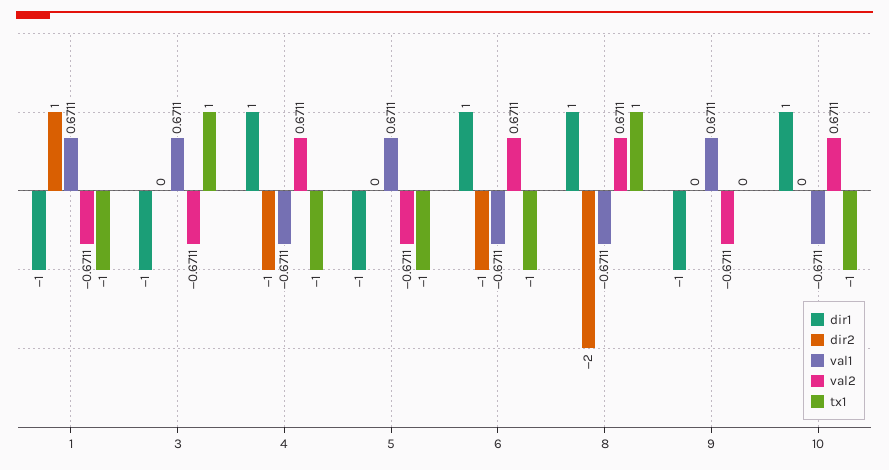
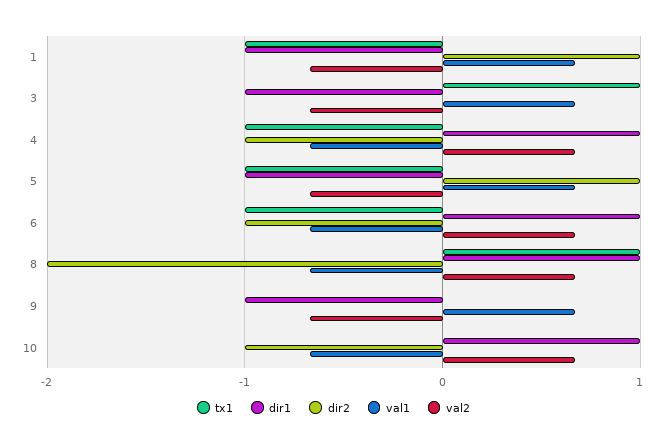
  {
    "dir1": {
      "1": -1,
      "3": -1,
      "4": 1,
      "5": -1,
      "6": 1,
      "8": 1,
      "9": -1,
      "10": 1
    },
    "dir2": {
      "1": 1,
      "3": 0,
      "4": -1,
-     "5": 0,
+     "5": 1,
      "6": -1,
      "8": -2,
      "9": 0,
-     "10": 0
+     "10": -1
    },
    "val1": {
      "1": 0.6711,
      "3": 0.6711,
      "4": -0.6711,
      "5": 0.6711,
      "6": -0.6711,
      "8": -0.6711,
      "9": 0.6711,
      "10": -0.6711
    },
    "val2": {
      "1": -0.6711,
      "3": -0.6711,
      "4": 0.6711,
      "5": -0.6711,
      "6": 0.6711,
      "8": 0.6711,
      "9": -0.6711,
      "10": 0.6711
    },
    "tx1": {
      "1": -1,
      "3": 1,
      "4": -1,
      "5": -1,
      "6": -1,
      "8": 1,
      "9": 0,
-     "10": -1
+     "10": 0
    }
  }

